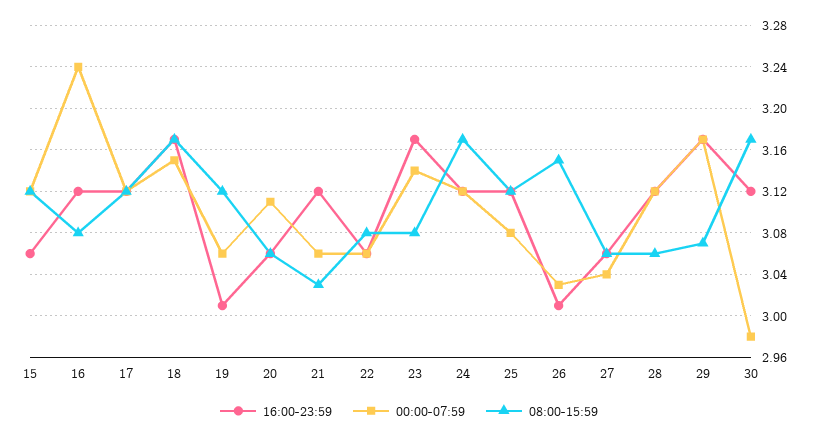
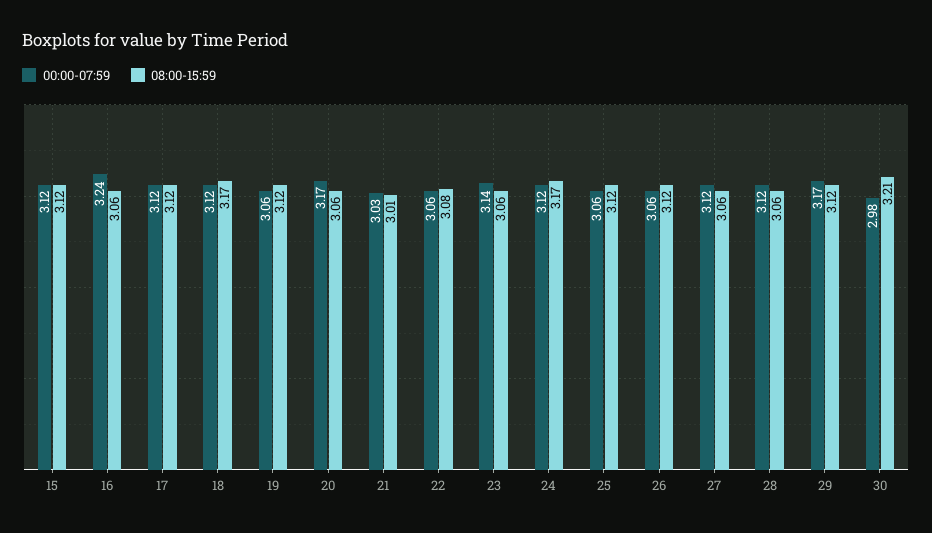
  {
-   "16:00-23:59": {
-     "15": 3.06,
-     "16": 3.12,
-     "17": 3.12,
-     "18": 3.17,
-     "19": 3.01,
-     "20": 3.06,
-     "21": 3.12,
-     "22": 3.06,
-     "23": 3.17,
-     "24": 3.12,
-     "25": 3.12,
-     "26": 3.01,
-     "27": 3.06,
-     "28": 3.12,
-     "29": 3.17,
-     "30": 3.12
-   },
    "00:00-07:59": {
      "15": 3.12,
      "16": 3.24,
      "17": 3.12,
-     "18": 3.15,
+     "18": 3.12,
      "19": 3.06,
-     "20": 3.11,
+     "20": 3.17,
-     "21": 3.06,
+     "21": 3.03,
      "22": 3.06,
      "23": 3.14,
      "24": 3.12,
-     "25": 3.08,
+     "25": 3.06,
-     "26": 3.03,
+     "26": 3.06,
-     "27": 3.04,
+     "27": 3.12,
      "28": 3.12,
      "29": 3.17,
      "30": 2.98
    },
    "08:00-15:59": {
      "15": 3.12,
-     "16": 3.08,
+     "16": 3.06,
      "17": 3.12,
      "18": 3.17,
      "19": 3.12,
      "20": 3.06,
-     "21": 3.03,
+     "21": 3.01,
      "22": 3.08,
-     "23": 3.08,
+     "23": 3.06,
      "24": 3.17,
      "25": 3.12,
-     "26": 3.15,
+     "26": 3.12,
      "27": 3.06,
      "28": 3.06,
-     "29": 3.07,
+     "29": 3.12,
-     "30": 3.17
+     "30": 3.21
    }
  }

